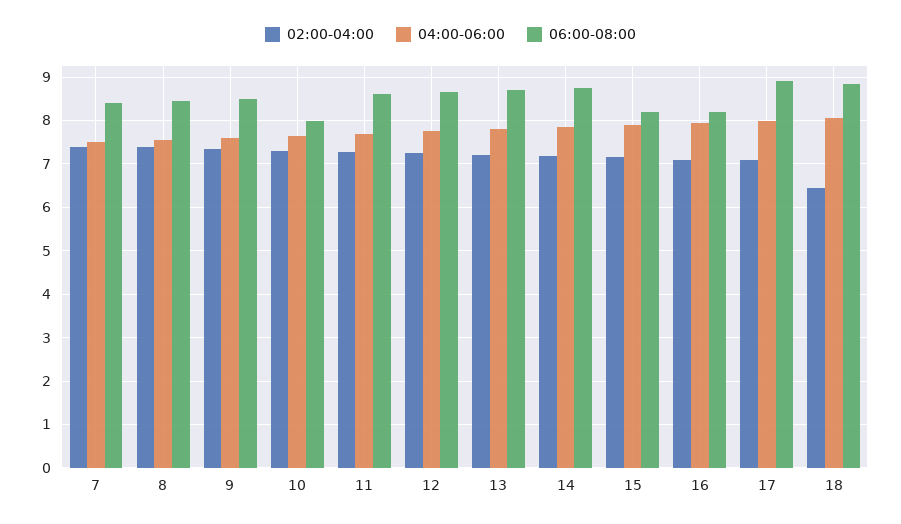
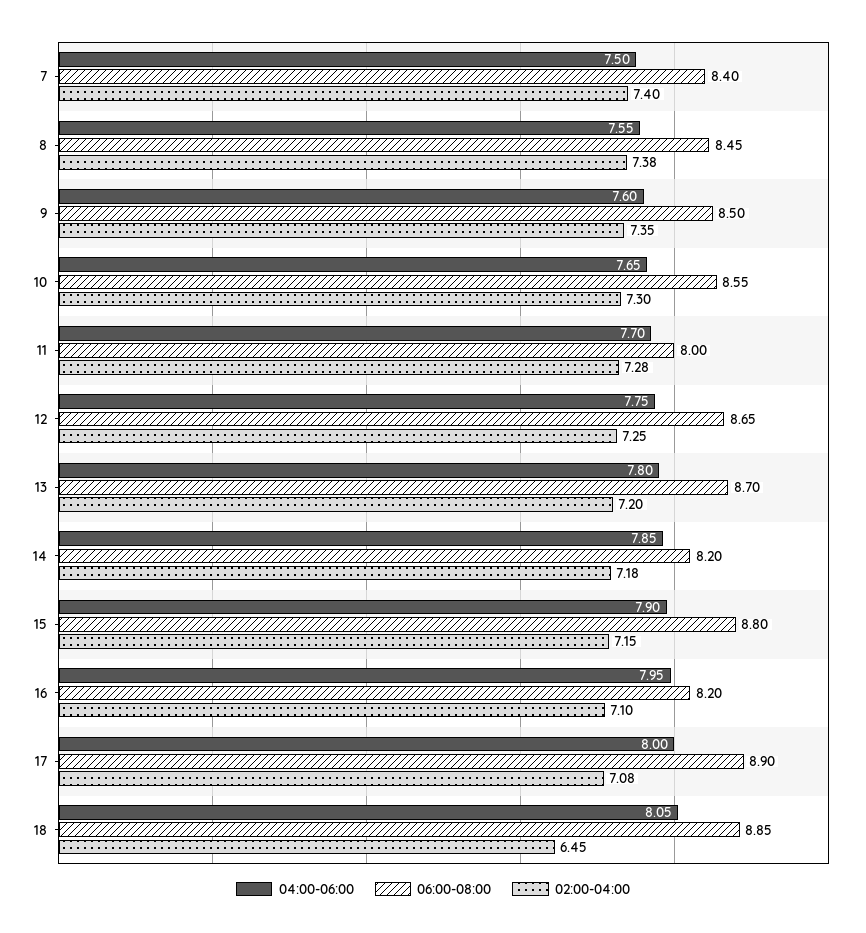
  {
    "02:00-04:00": {
      "7": 7.4,
      "8": 7.38,
      "9": 7.35,
      "10": 7.3,
      "11": 7.28,
      "12": 7.25,
      "13": 7.2,
      "14": 7.18,
      "15": 7.15,
      "16": 7.1,
      "17": 7.08,
      "18": 6.45
    },
    "04:00-06:00": {
      "7": 7.5,
      "8": 7.55,
      "9": 7.6,
      "10": 7.65,
      "11": 7.7,
      "12": 7.75,
      "13": 7.8,
      "14": 7.85,
      "15": 7.9,
      "16": 7.95,
      "17": 8,
      "18": 8.05
    },
    "06:00-08:00": {
      "7": 8.4,
      "8": 8.45,
      "9": 8.5,
-     "10": 8,
+     "10": 8.55,
-     "11": 8.6,
+     "11": 8,
      "12": 8.65,
      "13": 8.7,
-     "14": 8.8,
+     "14": 8.2,
-     "15": 8.2,
+     "15": 8.8,
      "16": 8.2,
      "17": 8.9,
      "18": 8.85
    }
  }

